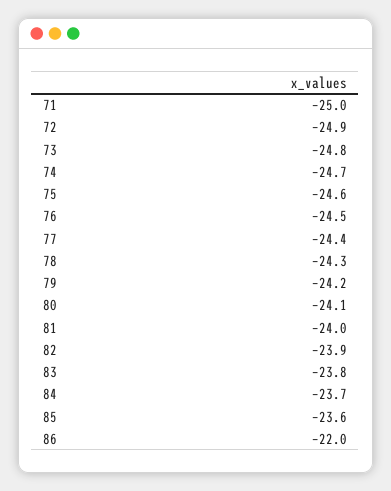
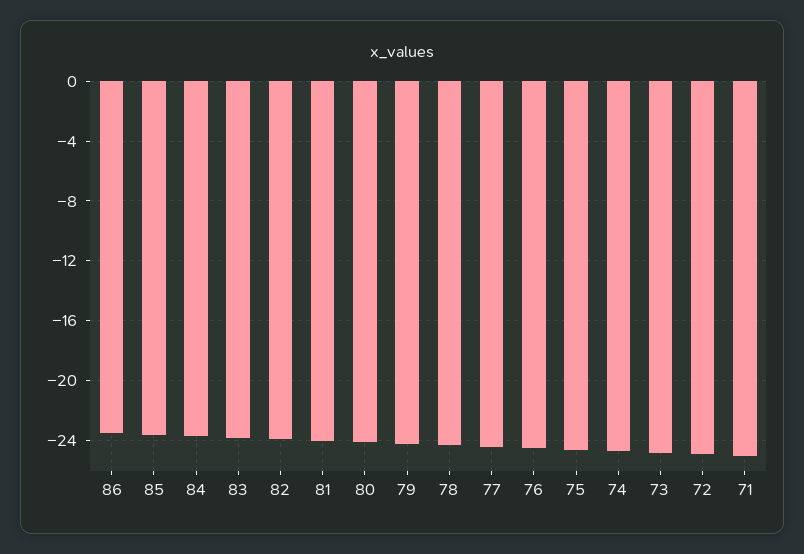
  {
    "71": -25,
    "72": -24.9,
    "73": -24.8,
    "74": -24.7,
    "75": -24.6,
    "76": -24.5,
    "77": -24.4,
    "78": -24.3,
    "79": -24.2,
    "80": -24.1,
    "81": -24,
    "82": -23.9,
    "83": -23.8,
    "84": -23.7,
    "85": -23.6,
-   "86": -22
+   "86": -23.5
  }

